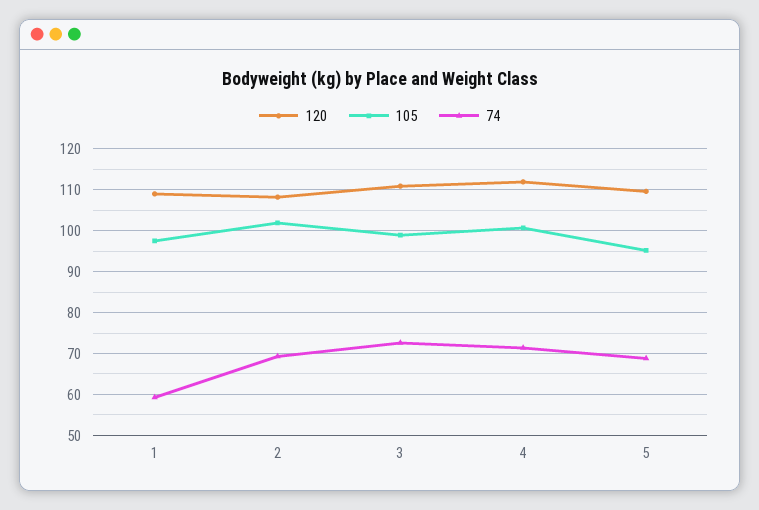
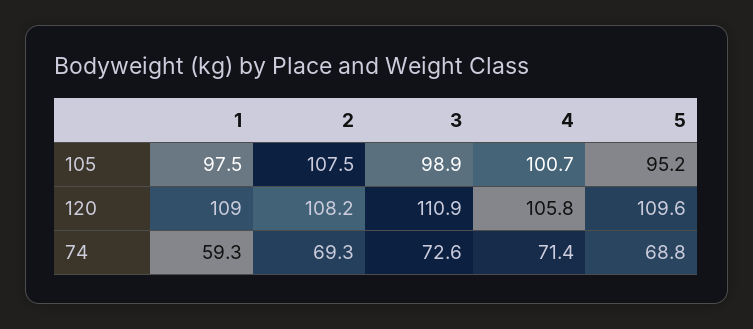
  {
    "120": {
      "1": 109,
      "2": 108.2,
      "3": 110.9,
-     "4": 112,
+     "4": 105.8,
      "5": 109.6
    },
    "105": {
      "1": 97.5,
-     "2": 102,
+     "2": 107.5,
      "3": 98.9,
      "4": 100.7,
      "5": 95.2
    },
    "74": {
      "1": 59.3,
      "2": 69.3,
      "3": 72.6,
      "4": 71.4,
      "5": 68.8
    }
  }

